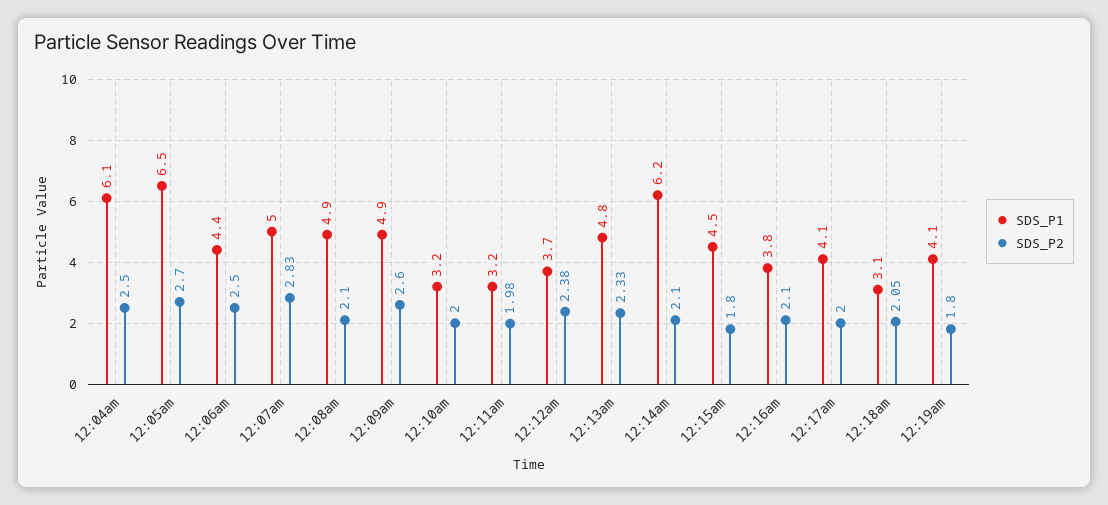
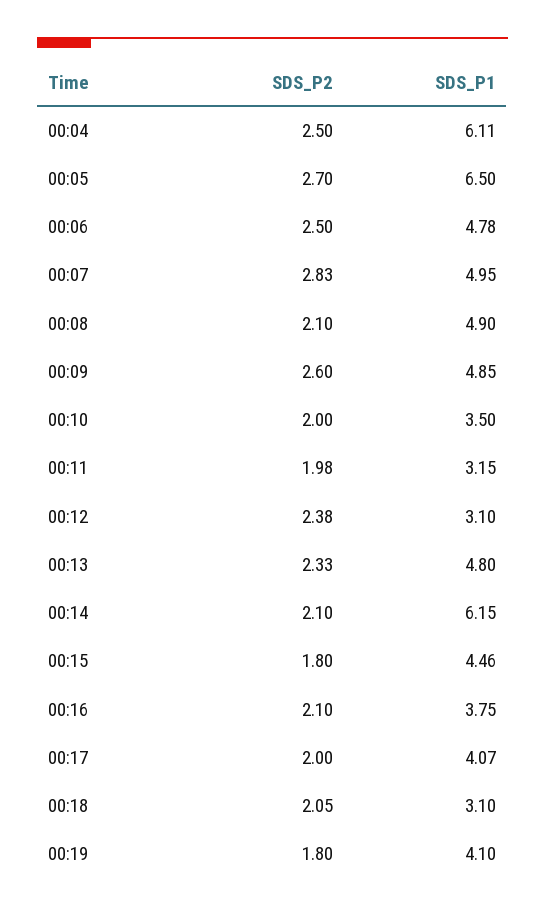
  {
    "SDS_P1": {
      "12:04am": 6.11,
      "12:05am": 6.5,
-     "12:06am": 4.4,
+     "12:06am": 4.78,
      "12:07am": 4.95,
      "12:08am": 4.9,
      "12:09am": 4.85,
-     "12:10am": 3.2,
+     "12:10am": 3.5,
      "12:11am": 3.15,
-     "12:12am": 3.7,
+     "12:12am": 3.1,
      "12:13am": 4.8,
      "12:14am": 6.15,
      "12:15am": 4.46,
      "12:16am": 3.75,
      "12:17am": 4.07,
      "12:18am": 3.1,
      "12:19am": 4.1
    },
    "SDS_P2": {
      "12:04am": 2.5,
      "12:05am": 2.7,
      "12:06am": 2.5,
      "12:07am": 2.83,
      "12:08am": 2.1,
      "12:09am": 2.6,
      "12:10am": 2,
      "12:11am": 1.98,
      "12:12am": 2.38,
      "12:13am": 2.33,
      "12:14am": 2.1,
      "12:15am": 1.8,
      "12:16am": 2.1,
      "12:17am": 2,
      "12:18am": 2.05,
      "12:19am": 1.8
    }
  }

